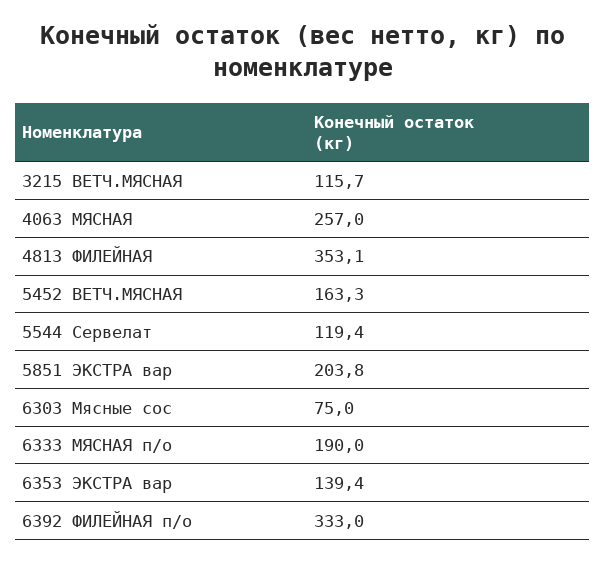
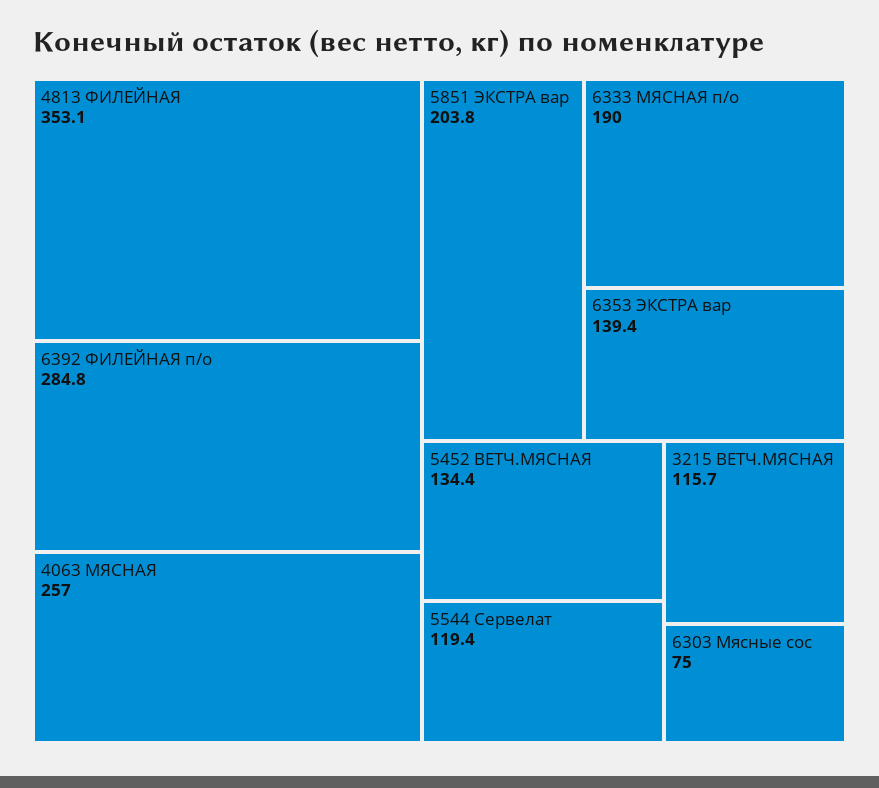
  {
    "3215 ВЕТЧ.МЯСНАЯ": 115.7,
    "4063 МЯСНАЯ": 257,
    "4813 ФИЛЕЙНАЯ": 353.1,
-   "5452 ВЕТЧ.МЯСНАЯ": 163.3,
+   "5452 ВЕТЧ.МЯСНАЯ": 134.4,
    "5544 Сервелат": 119.4,
    "5851 ЭКСТРА вар": 203.8,
    "6303 Мясные сос": 75,
    "6333 МЯСНАЯ п/о": 190,
    "6353 ЭКСТРА вар": 139.4,
-   "6392 ФИЛЕЙНАЯ п/о": 333
+   "6392 ФИЛЕЙНАЯ п/о": 284.8
  }

